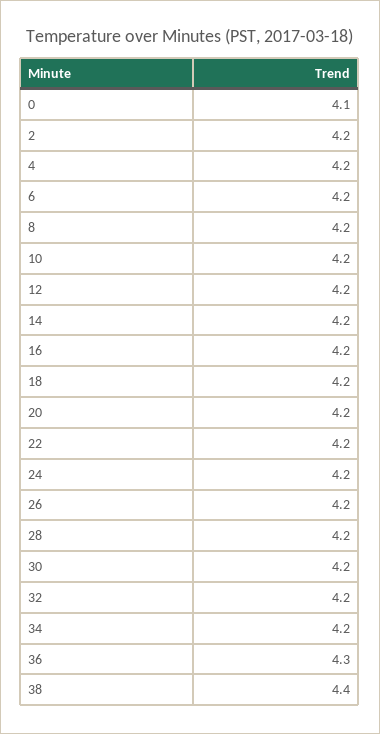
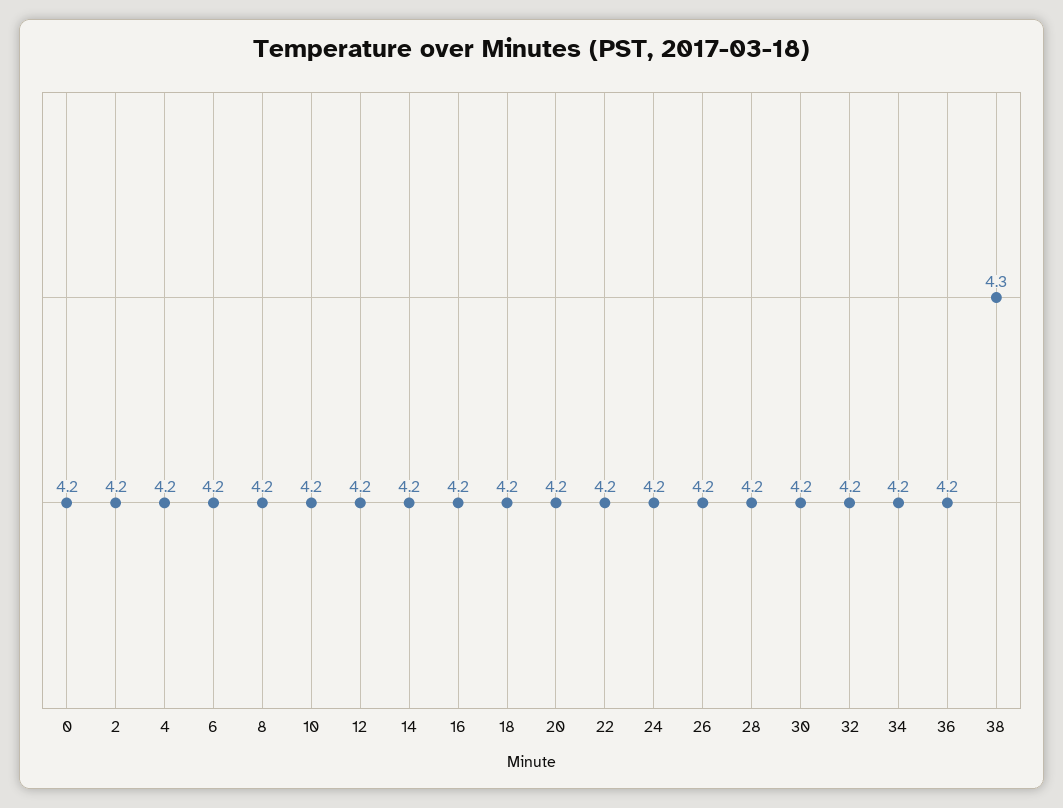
  {
-   "0": 4.1,
+   "0": 4.2,
    "2": 4.2,
    "4": 4.2,
    "6": 4.2,
    "8": 4.2,
    "10": 4.2,
    "12": 4.2,
    "14": 4.2,
    "16": 4.2,
    "18": 4.2,
    "20": 4.2,
    "22": 4.2,
    "24": 4.2,
    "26": 4.2,
    "28": 4.2,
    "30": 4.2,
    "32": 4.2,
    "34": 4.2,
-   "36": 4.3,
+   "36": 4.2,
-   "38": 4.4
+   "38": 4.3
  }

